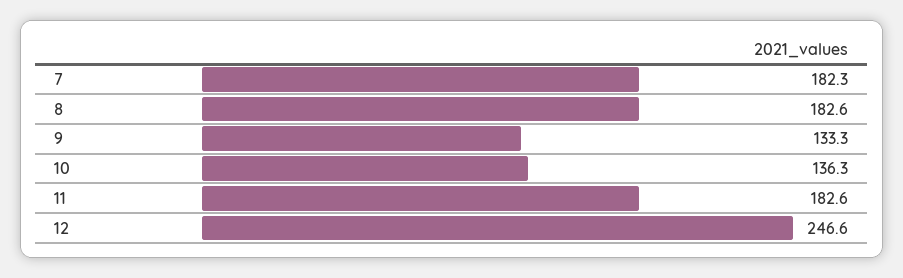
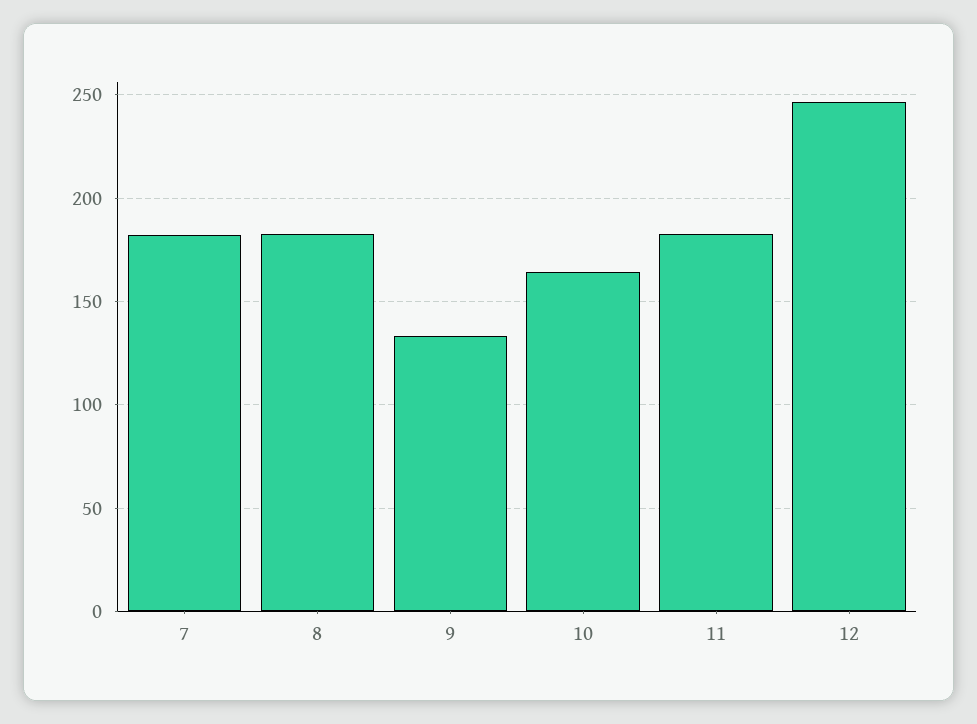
  {
    "7": 182.3,
    "8": 182.6,
    "9": 133.3,
-   "10": 136.3,
+   "10": 165,
    "11": 182.6,
    "12": 246.6
  }

